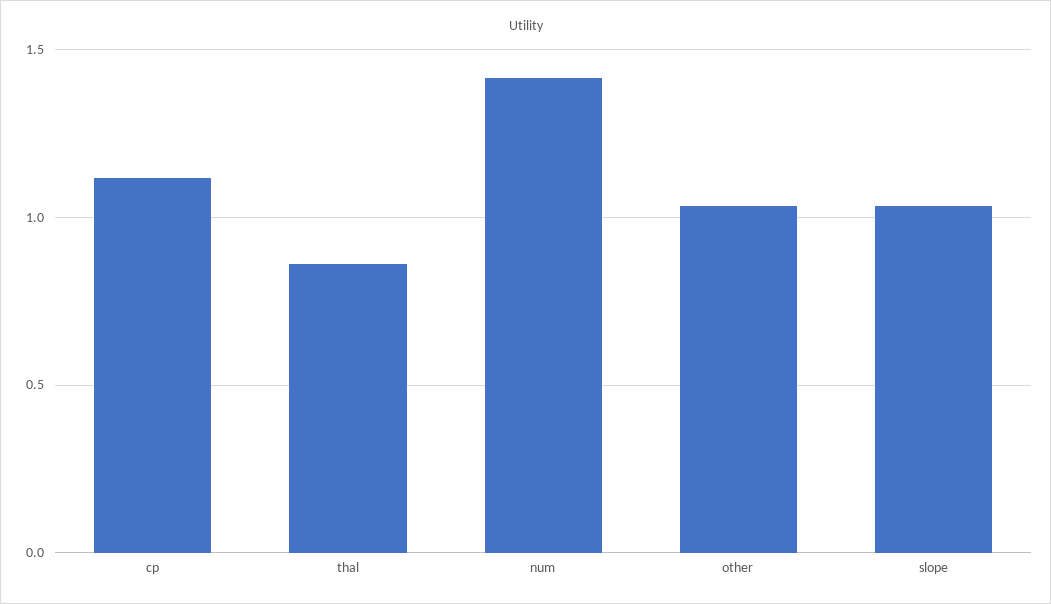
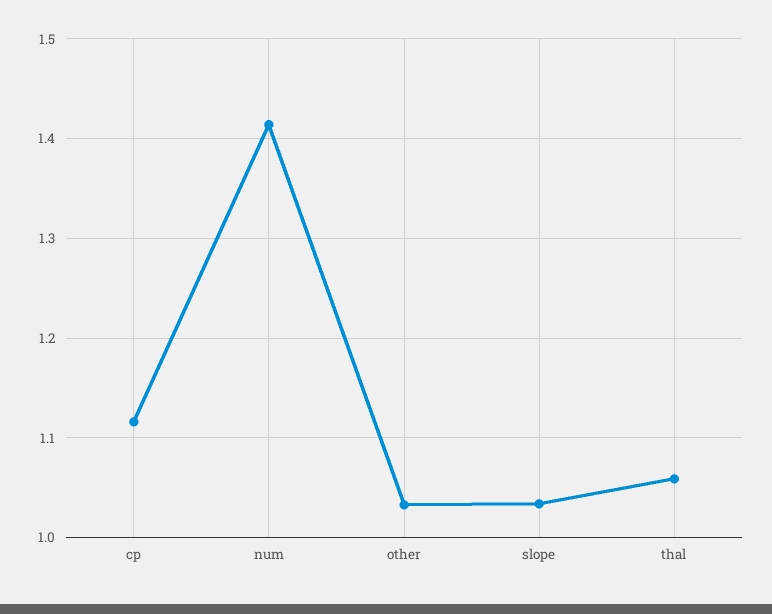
  {
    "cp": 1.12,
-   "thal": 0.85,
+   "thal": 1.06,
    "num": 1.41,
    "other": 1.03,
    "slope": 1.03
  }

